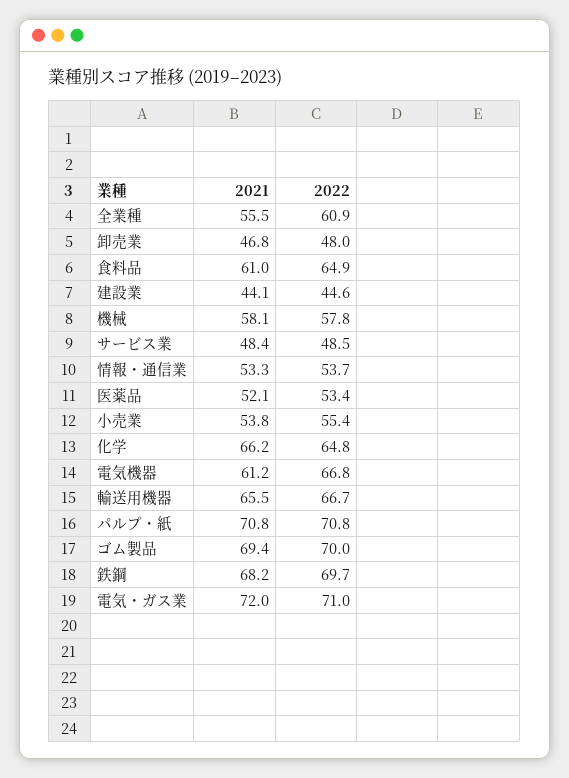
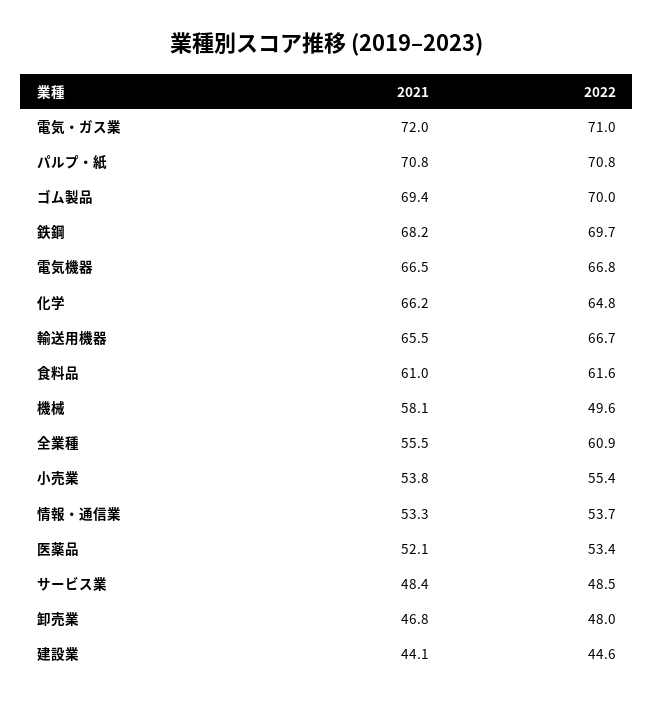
  {
    "2021": {
      "全業種": 55.5,
      "卸売業": 46.8,
      "食料品": 61,
      "建設業": 44.1,
      "機械": 58.1,
      "サービス業": 48.4,
      "情報・通信業": 53.3,
      "医薬品": 52.1,
      "小売業": 53.8,
      "化学": 66.2,
-     "電気機器": 61.2,
+     "電気機器": 66.5,
      "輸送用機器": 65.5,
      "パルプ・紙": 70.8,
      "ゴム製品": 69.4,
      "鉄鋼": 68.2,
      "電気・ガス業": 72
    },
    "2022": {
      "全業種": 60.9,
      "卸売業": 48,
-     "食料品": 64.9,
+     "食料品": 61.6,
      "建設業": 44.6,
-     "機械": 57.8,
+     "機械": 49.6,
      "サービス業": 48.5,
      "情報・通信業": 53.7,
      "医薬品": 53.4,
      "小売業": 55.4,
      "化学": 64.8,
      "電気機器": 66.8,
      "輸送用機器": 66.7,
      "パルプ・紙": 70.8,
      "ゴム製品": 70,
      "鉄鋼": 69.7,
      "電気・ガス業": 71
    }
  }

